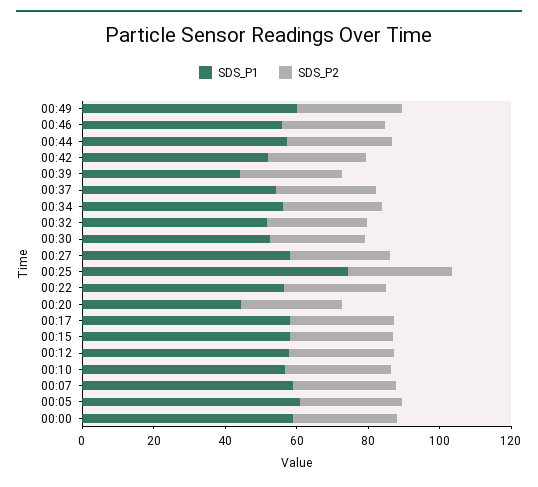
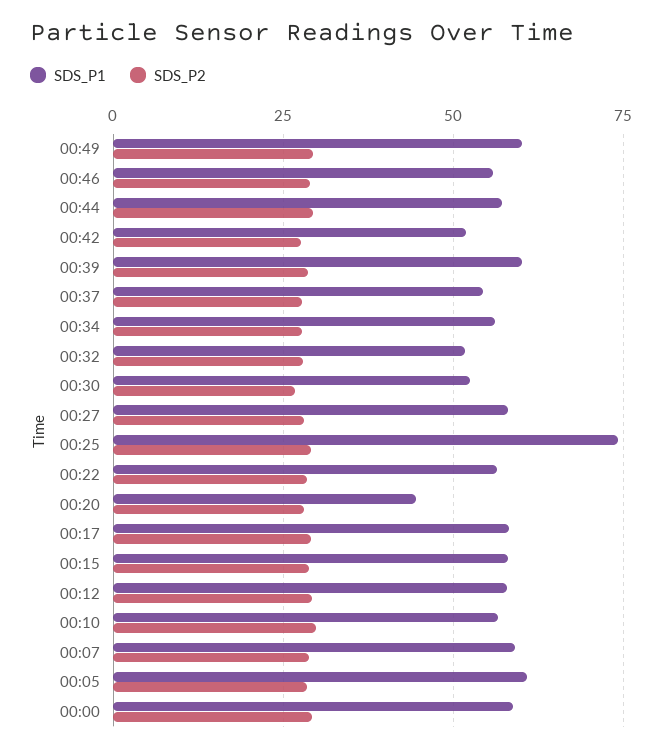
  {
    "SDS_P1": {
      "00:49": 60,
      "00:46": 55,
      "00:44": 57.5,
      "00:42": 52.5,
-     "00:39": 45,
+     "00:39": 60,
      "00:37": 55,
      "00:34": 55,
      "00:32": 52.5,
      "00:30": 52.5,
      "00:27": 57.5,
      "00:25": 75,
      "00:22": 57.5,
      "00:20": 45,
      "00:17": 57.5,
      "00:15": 57.5,
      "00:12": 57.5,
      "00:10": 57.5,
      "00:07": 60,
      "00:05": 60,
      "00:00": 60
    },
    "SDS_P2": {
      "00:49": 30,
      "00:46": 30,
      "00:44": 30,
      "00:42": 27.5,
      "00:39": 27.5,
      "00:37": 27.5,
      "00:34": 27.5,
      "00:32": 27.5,
      "00:30": 27.5,
      "00:27": 27.5,
      "00:25": 30,
      "00:22": 27.5,
      "00:20": 27.5,
      "00:17": 30,
      "00:15": 30,
      "00:12": 30,
      "00:10": 30,
      "00:07": 30,
      "00:05": 27.5,
      "00:00": 30
    }
  }

